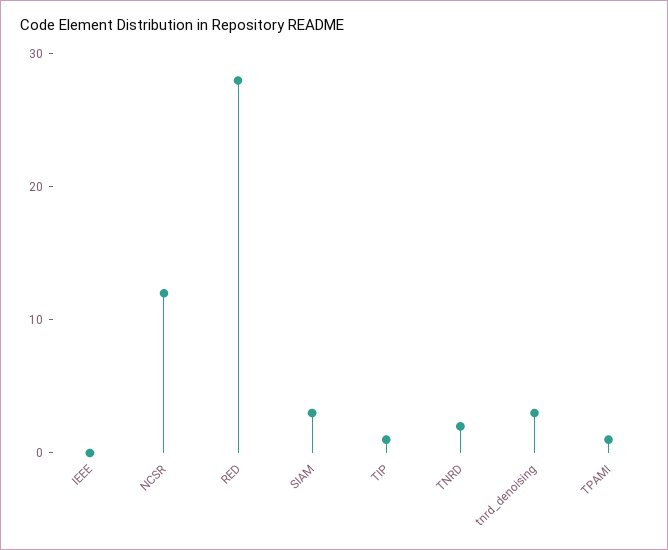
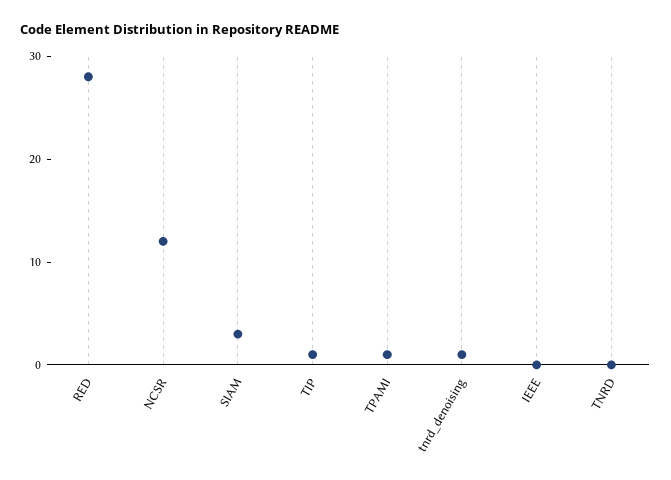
  {
    "IEEE": 0,
    "NCSR": 12,
    "RED": 28,
    "SIAM": 3,
    "TIP": 1,
-   "TNRD": 2,
+   "TNRD": 0,
-   "tnrd_denoising": 3,
+   "tnrd_denoising": 1,
    "TPAMI": 1
  }

